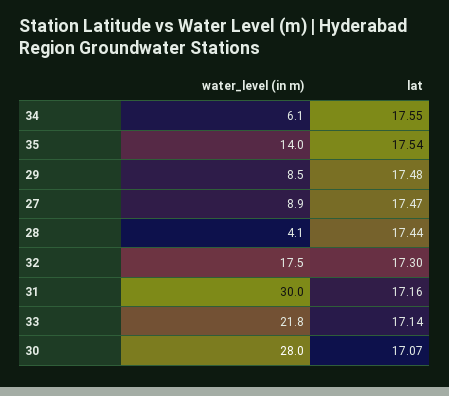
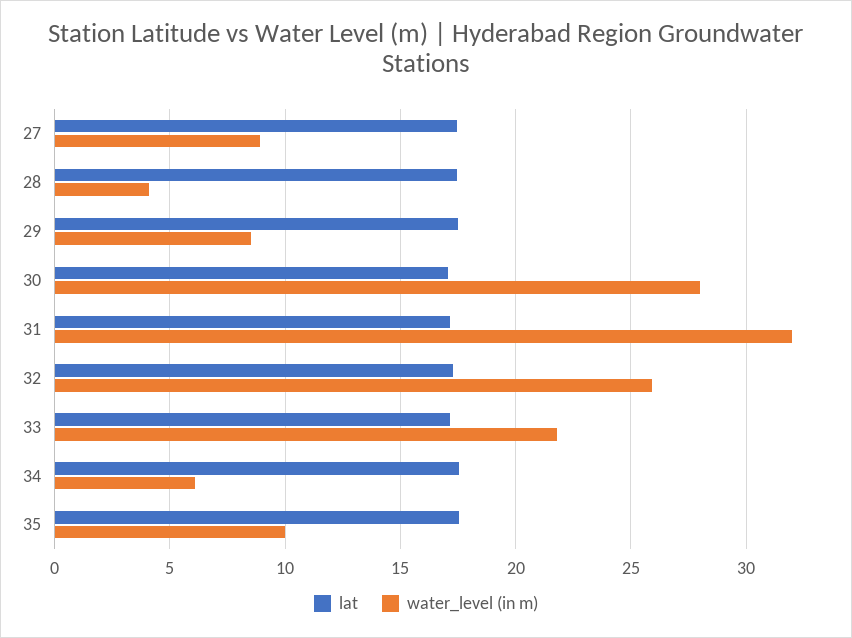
  {
    "water_level (in m)": {
      "34": 6.1,
-     "35": 14,
+     "35": 10,
      "29": 8.5,
      "27": 8.9,
      "28": 4.1,
-     "32": 17.5,
+     "32": 26,
-     "31": 30,
+     "31": 32,
      "33": 21.8,
      "30": 28
    },
    "lat": {
      "34": 17.55,
      "35": 17.54,
      "29": 17.48,
      "27": 17.47,
      "28": 17.44,
      "32": 17.3,
      "31": 17.16,
      "33": 17.14,
      "30": 17.07
    }
  }

